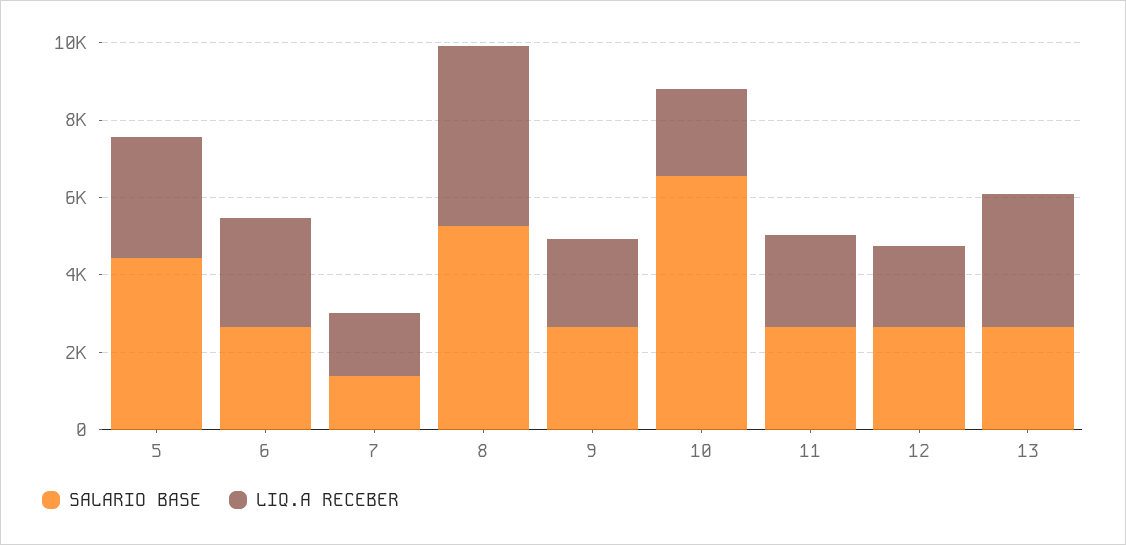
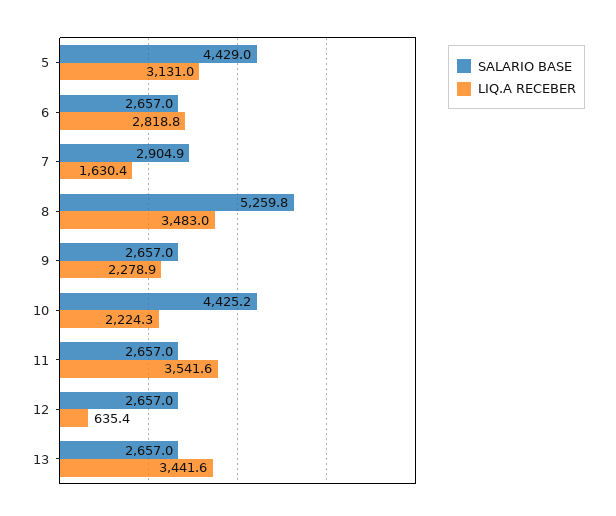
  {
    "SALARIO BASE": {
      "5": 4429,
      "6": 2657,
-     "7": 1500,
+     "7": 2904.9,
      "8": 5259.8,
      "9": 2657,
-     "10": 6500,
+     "10": 4425.2,
      "11": 2657,
      "12": 2657,
      "13": 2657
    },
    "LIQ.A RECEBER": {
      "5": 3131,
      "6": 2818.8,
      "7": 1630.4,
-     "8": 4500,
+     "8": 3483,
      "9": 2278.9,
      "10": 2224.3,
-     "11": 2500,
+     "11": 3541.6,
-     "12": 2000,
+     "12": 635.4,
      "13": 3441.6
    }
  }

